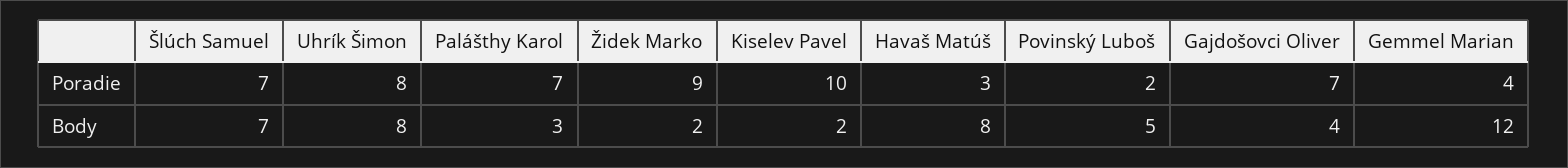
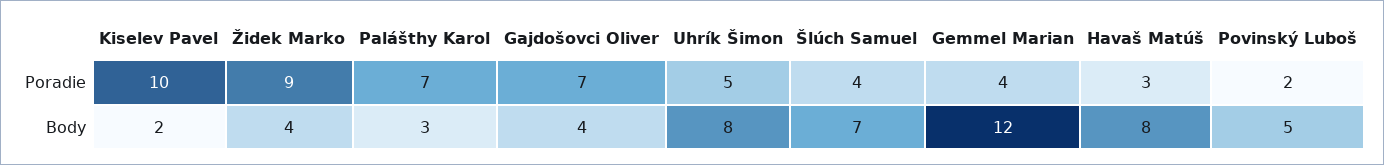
  {
    "Šlúch Samuel": {
-     "Poradie": 7,
+     "Poradie": 4,
      "Body": 7
    },
    "Uhrík Šimon": {
-     "Poradie": 8,
+     "Poradie": 5,
      "Body": 8
    },
    "Palášthy Karol": {
      "Poradie": 7,
      "Body": 3
    },
    "Židek Marko": {
      "Poradie": 9,
-     "Body": 2
+     "Body": 4
    },
    "Kiselev Pavel": {
      "Poradie": 10,
      "Body": 2
    },
    "Havaš Matúš": {
      "Poradie": 3,
      "Body": 8
    },
    "Povinský Luboš": {
      "Poradie": 2,
      "Body": 5
    },
    "Gajdošovci Oliver": {
      "Poradie": 7,
      "Body": 4
    },
    "Gemmel Marian": {
      "Poradie": 4,
      "Body": 12
    }
  }

